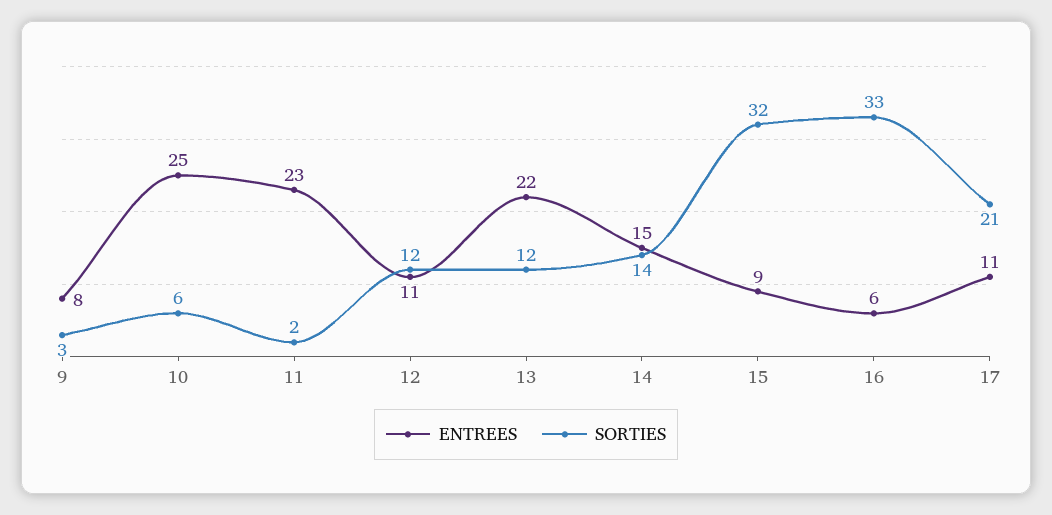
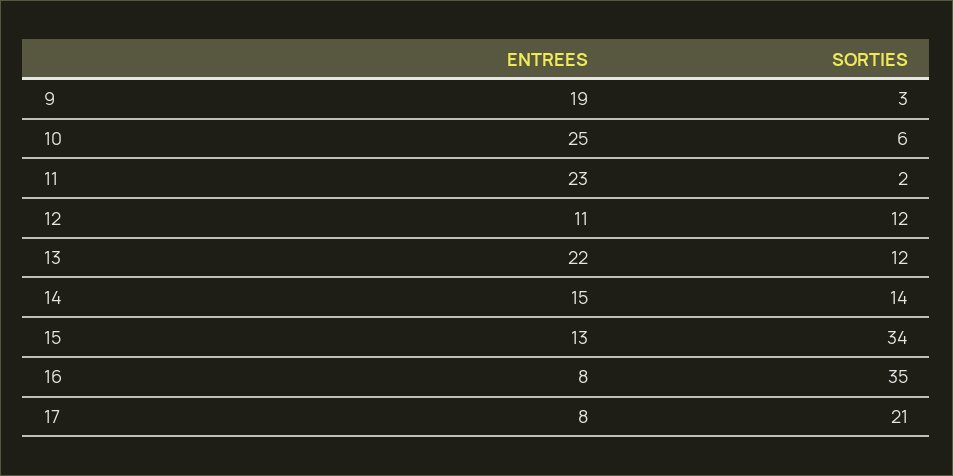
  {
    "ENTREES": {
-     "9": 8,
+     "9": 19,
      "10": 25,
      "11": 23,
      "12": 11,
      "13": 22,
      "14": 15,
-     "15": 9,
+     "15": 13,
-     "16": 6,
+     "16": 8,
-     "17": 11
+     "17": 8
    },
    "SORTIES": {
      "9": 3,
      "10": 6,
      "11": 2,
      "12": 12,
      "13": 12,
      "14": 14,
-     "15": 32,
+     "15": 34,
-     "16": 33,
+     "16": 35,
      "17": 21
    }
  }

